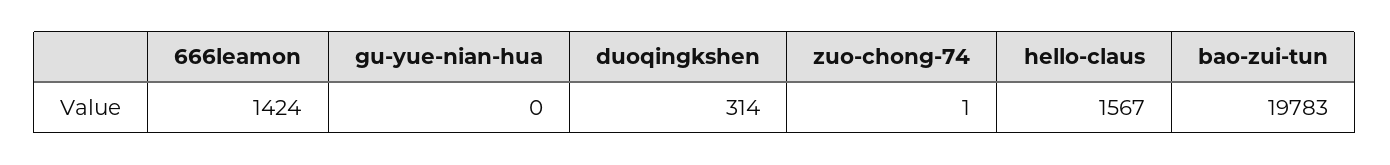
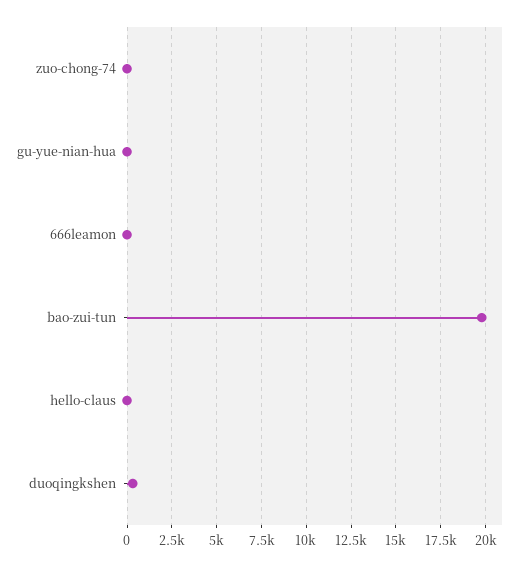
  {
-   "666leamon": 1424,
+   "666leamon": 0,
    "gu-yue-nian-hua": 0,
    "duoqingkshen": 314,
    "zuo-chong-74": 1,
-   "hello-claus": 1567,
+   "hello-claus": 0,
    "bao-zui-tun": 19783
  }

